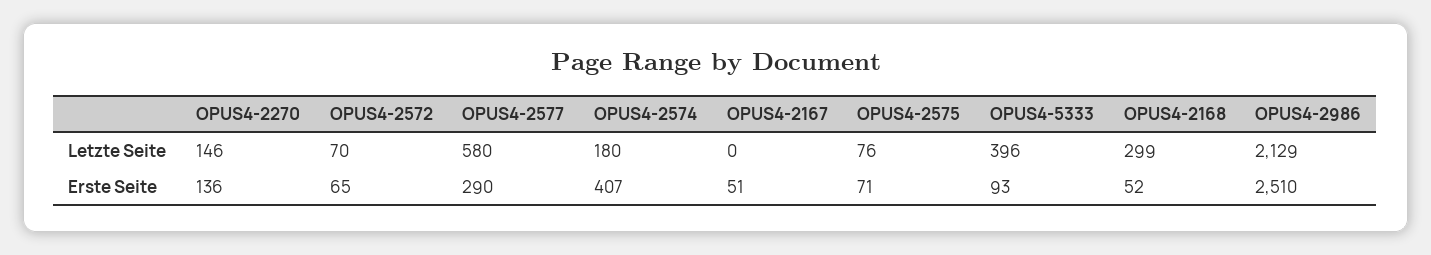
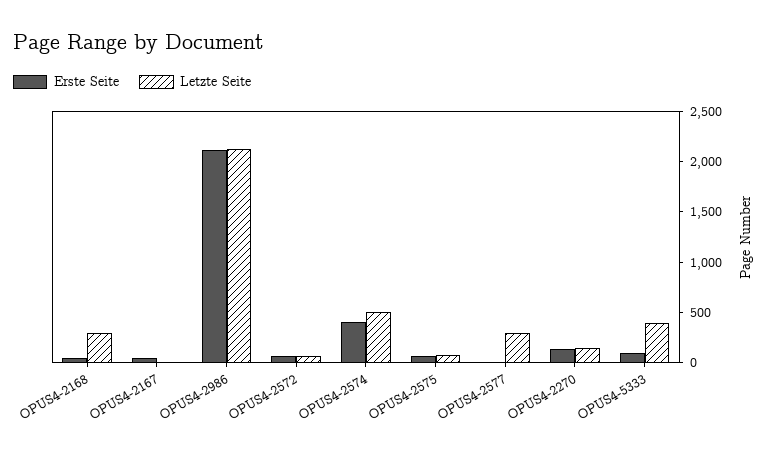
  {
    "Letzte Seite": {
      "OPUS4-2270": 146,
      "OPUS4-2572": 70,
-     "OPUS4-2577": 580,
+     "OPUS4-2577": 300,
-     "OPUS4-2574": 180,
+     "OPUS4-2574": 500,
      "OPUS4-2167": 0,
      "OPUS4-2575": 76,
      "OPUS4-5333": 396,
      "OPUS4-2168": 299,
      "OPUS4-2986": 2129
    },
    "Erste Seite": {
      "OPUS4-2270": 136,
      "OPUS4-2572": 65,
-     "OPUS4-2577": 290,
+     "OPUS4-2577": 0,
      "OPUS4-2574": 407,
      "OPUS4-2167": 51,
      "OPUS4-2575": 71,
      "OPUS4-5333": 93,
      "OPUS4-2168": 52,
-     "OPUS4-2986": 2510
+     "OPUS4-2986": 2100
    }
  }

